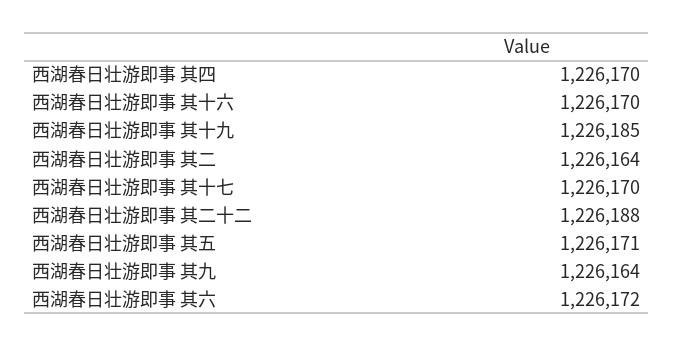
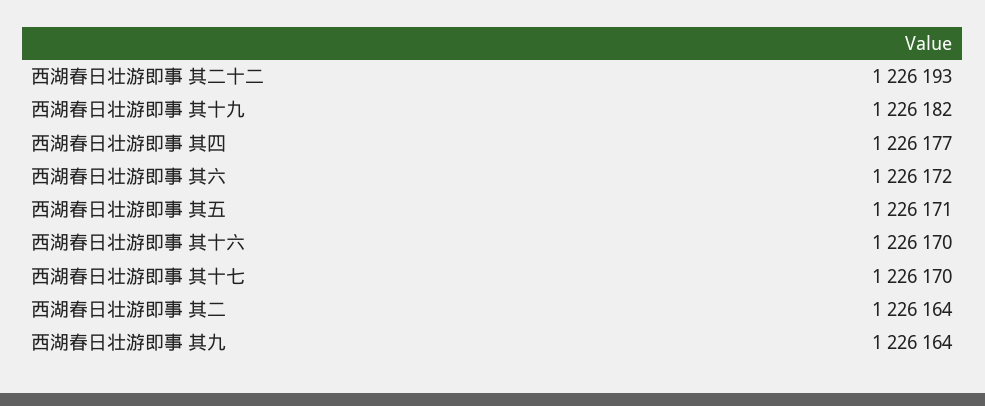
  {
-   "西湖春日壮游即事 其四": 1226170,
+   "西湖春日壮游即事 其四": 1226177,
    "西湖春日壮游即事 其十六": 1226170,
-   "西湖春日壮游即事 其十九": 1226185,
+   "西湖春日壮游即事 其十九": 1226182,
    "西湖春日壮游即事 其二": 1226164,
    "西湖春日壮游即事 其十七": 1226170,
-   "西湖春日壮游即事 其二十二": 1226188,
+   "西湖春日壮游即事 其二十二": 1226193,
    "西湖春日壮游即事 其五": 1226171,
    "西湖春日壮游即事 其九": 1226164,
    "西湖春日壮游即事 其六": 1226172
  }

